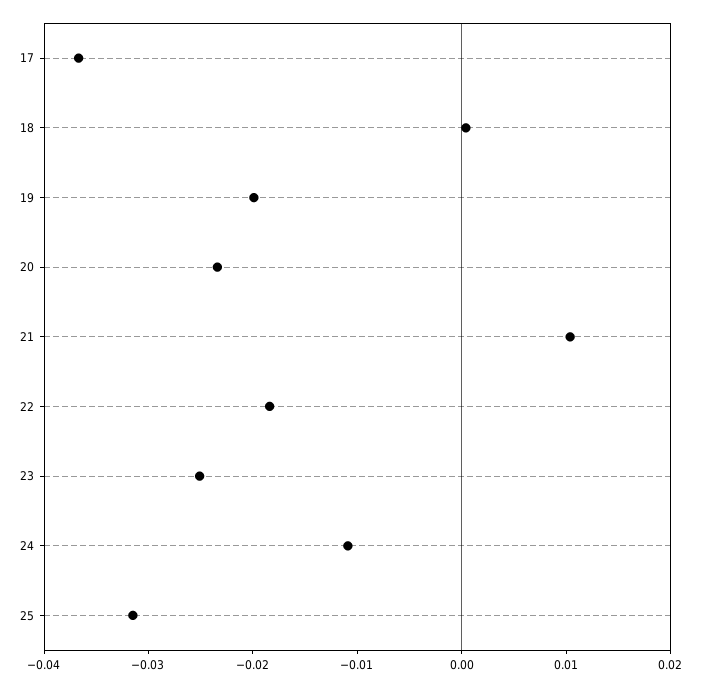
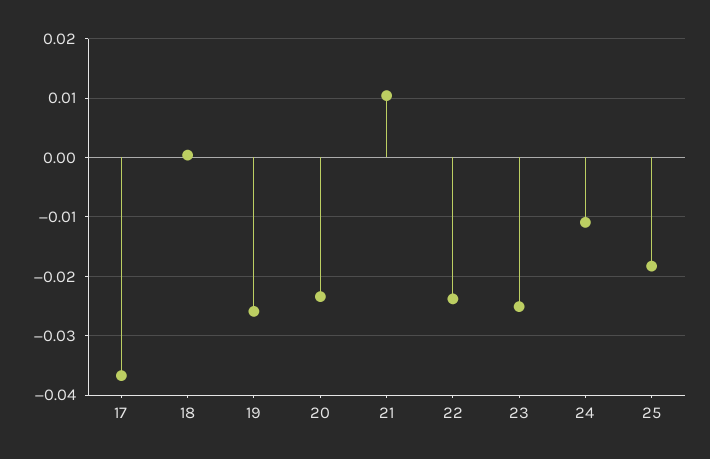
  {
    "17": -0.036,
    "18": 0,
-   "19": -0.02,
+   "19": -0.026,
    "20": -0.024,
    "21": 0.01,
-   "22": -0.018,
+   "22": -0.024,
    "23": -0.026,
    "24": -0.01,
-   "25": -0.032
+   "25": -0.018
  }

